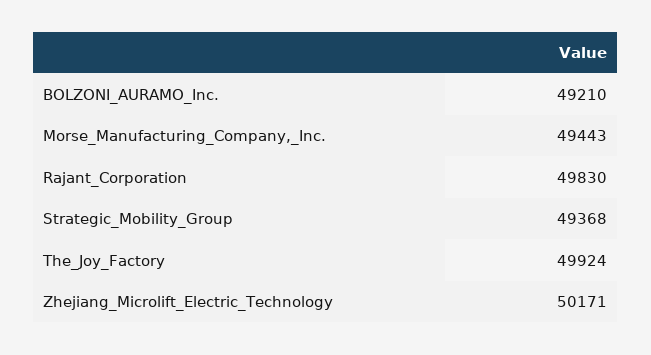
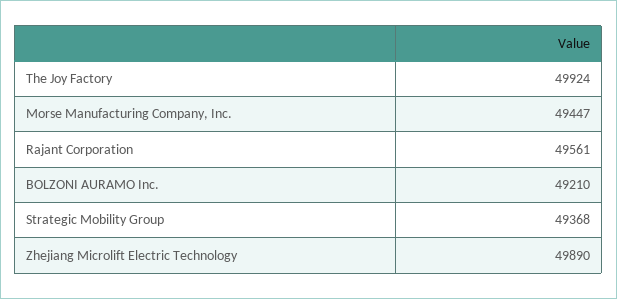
  {
    "BOLZONI_AURAMO_Inc.": 49210,
-   "Morse_Manufacturing_Company,_Inc.": 49443,
+   "Morse_Manufacturing_Company,_Inc.": 49447,
-   "Rajant_Corporation": 49830,
+   "Rajant_Corporation": 49561,
    "Strategic_Mobility_Group": 49368,
    "The_Joy_Factory": 49924,
-   "Zhejiang_Microlift_Electric_Technology": 50171
+   "Zhejiang_Microlift_Electric_Technology": 49890
  }

